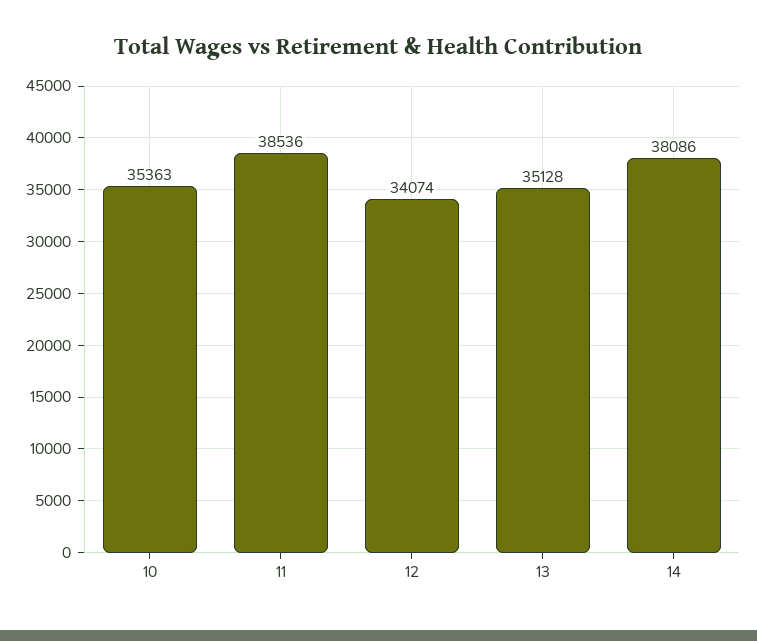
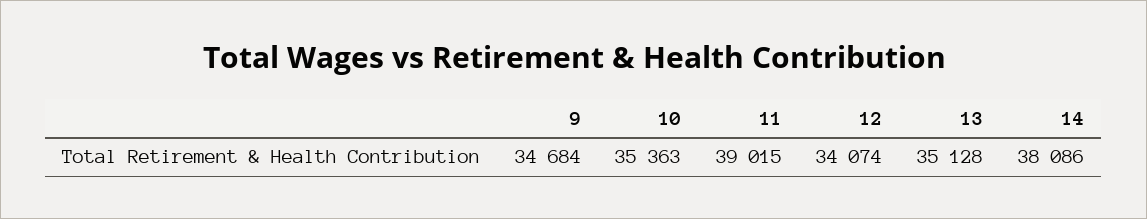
  {
    "10": 35363,
-   "11": 38536,
+   "11": 39015,
    "12": 34074,
    "13": 35128,
-   "14": 38086
+   "14": 38086,
+   "9": 34684
  }

